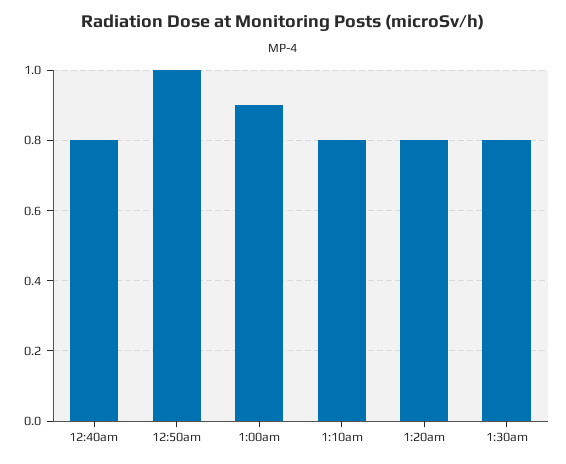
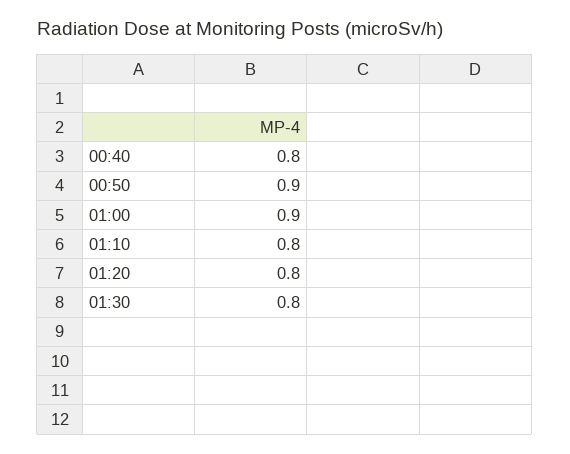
  {
    "12:40am": 0.8,
-   "12:50am": 1,
+   "12:50am": 0.9,
    "1:00am": 0.9,
    "1:10am": 0.8,
    "1:20am": 0.8,
    "1:30am": 0.8
  }

